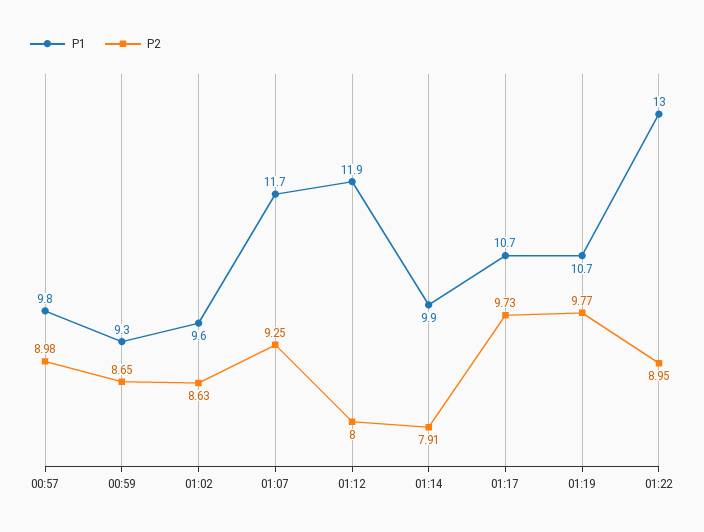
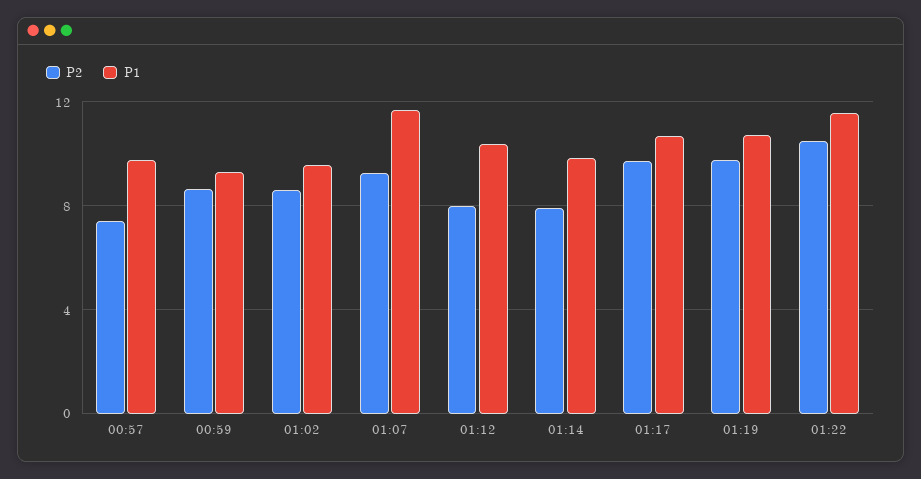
  {
    "P1": {
      "00:57": 9.8,
      "00:59": 9.3,
      "01:02": 9.6,
      "01:07": 11.7,
-     "01:12": 11.9,
+     "01:12": 10.5,
      "01:14": 9.9,
      "01:17": 10.7,
      "01:19": 10.7,
-     "01:22": 13
+     "01:22": 11.5
    },
    "P2": {
-     "00:57": 8.98,
+     "00:57": 7.5,
      "00:59": 8.65,
      "01:02": 8.63,
      "01:07": 9.25,
      "01:12": 8,
      "01:14": 7.91,
      "01:17": 9.73,
      "01:19": 9.77,
-     "01:22": 8.95
+     "01:22": 10.5
    }
  }

